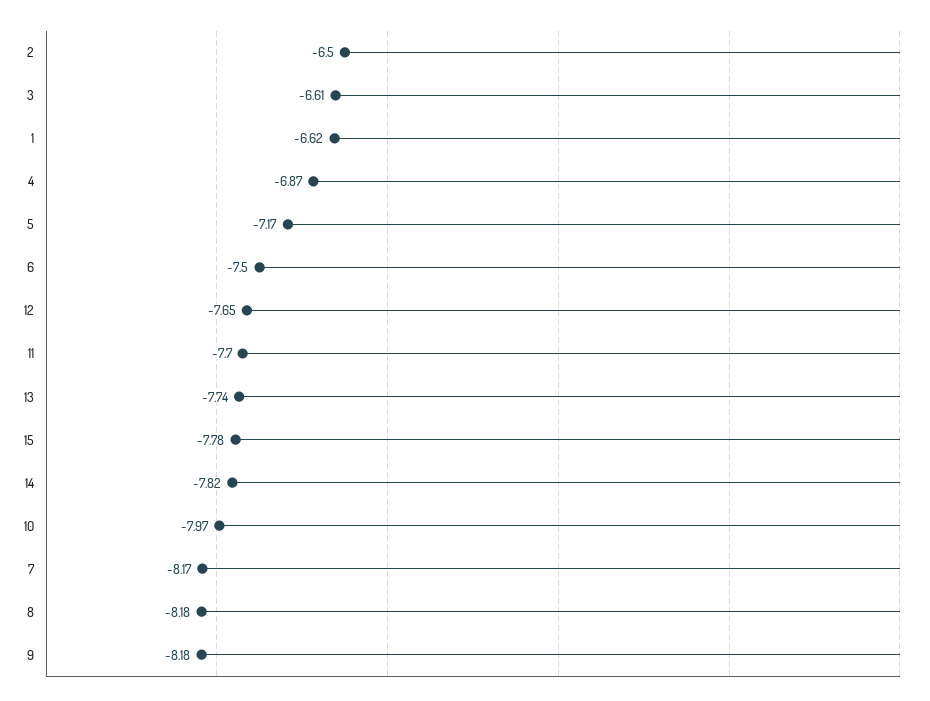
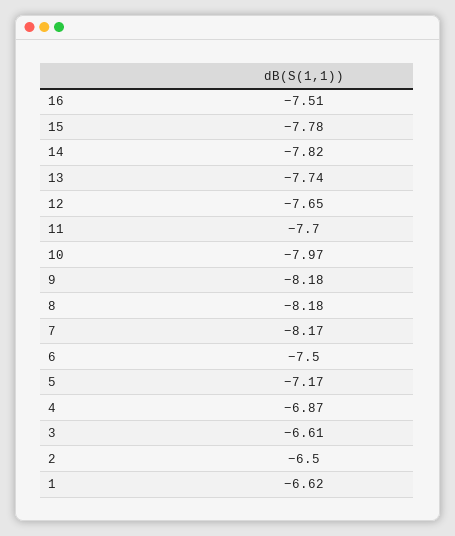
  {
    "2": -6.5,
    "3": -6.61,
    "1": -6.62,
    "4": -6.87,
    "5": -7.17,
    "6": -7.5,
    "12": -7.65,
    "11": -7.7,
    "13": -7.74,
    "15": -7.78,
    "14": -7.82,
    "10": -7.97,
    "7": -8.17,
    "8": -8.18,
-   "9": -8.18
+   "9": -8.18,
+   "16": -7.51
  }

